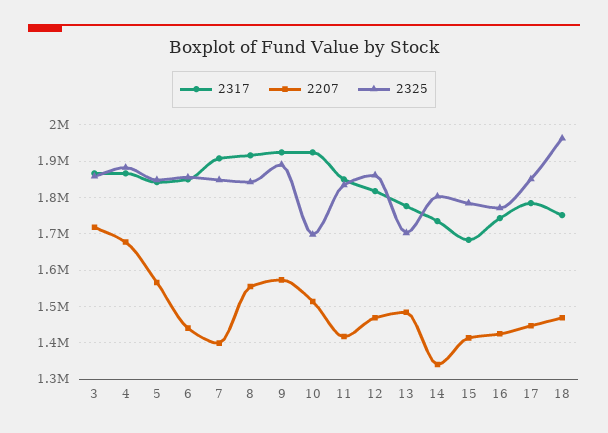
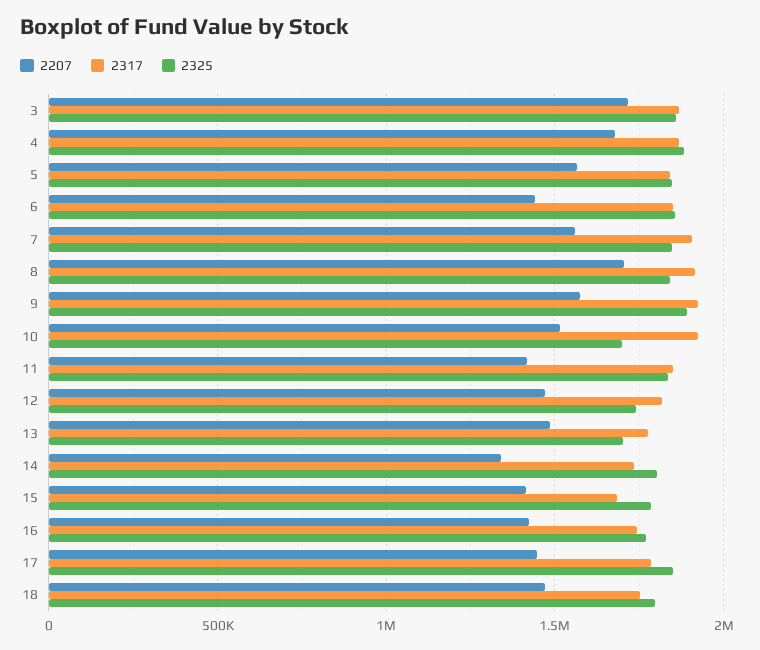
  {
    "2317": {
      "3": 1860000,
      "4": 1860000,
      "5": 1840000,
      "6": 1840000,
      "7": 1900000,
      "8": 1920000,
      "9": 1920000,
      "10": 1920000,
      "11": 1840000,
      "12": 1820000,
      "13": 1780000,
      "14": 1740000,
      "15": 1680000,
      "16": 1740000,
      "17": 1780000,
      "18": 1760000
    },
    "2207": {
      "3": 1720000,
      "4": 1680000,
      "5": 1560000,
      "6": 1440000,
-     "7": 1400000,
+     "7": 1550000,
-     "8": 1560000,
+     "8": 1700000,
      "9": 1580000,
      "10": 1520000,
      "11": 1420000,
      "12": 1460000,
      "13": 1480000,
      "14": 1340000,
      "15": 1420000,
      "16": 1420000,
      "17": 1440000,
      "18": 1460000
    },
    "2325": {
      "3": 1860000,
      "4": 1880000,
      "5": 1840000,
      "6": 1860000,
      "7": 1840000,
      "8": 1840000,
      "9": 1900000,
      "10": 1700000,
      "11": 1840000,
-     "12": 1860000,
+     "12": 1750000,
      "13": 1700000,
      "14": 1800000,
      "15": 1780000,
      "16": 1780000,
      "17": 1860000,
-     "18": 1960000
+     "18": 1800000
    }
  }

